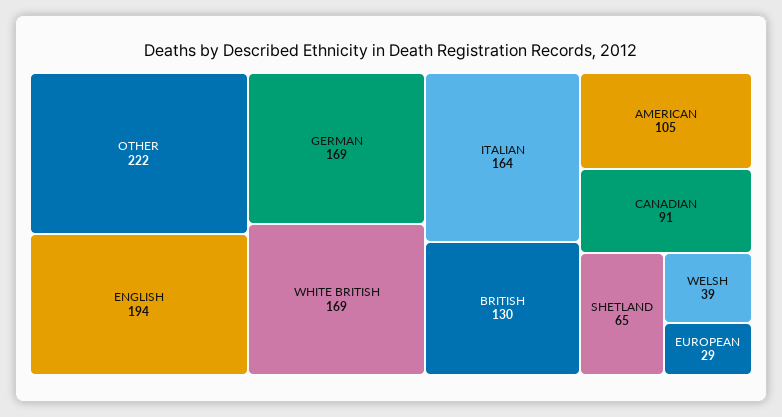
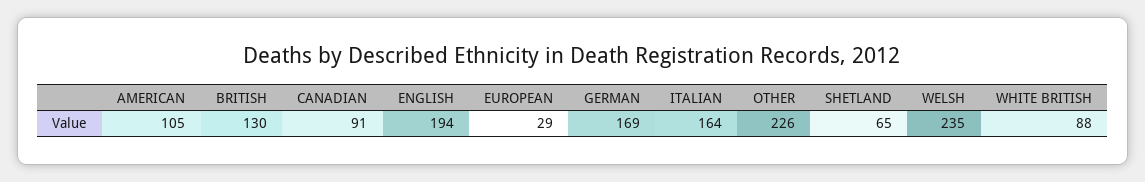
  {
-   "OTHER": 222,
+   "OTHER": 226,
    "ENGLISH": 194,
    "GERMAN": 169,
-   "WHITE BRITISH": 169,
+   "WHITE BRITISH": 88,
    "ITALIAN": 164,
    "BRITISH": 130,
    "AMERICAN": 105,
    "CANADIAN": 91,
    "SHETLAND": 65,
-   "WELSH": 39,
+   "WELSH": 235,
    "EUROPEAN": 29
  }

